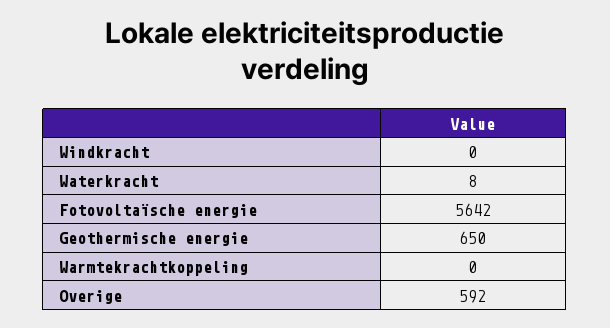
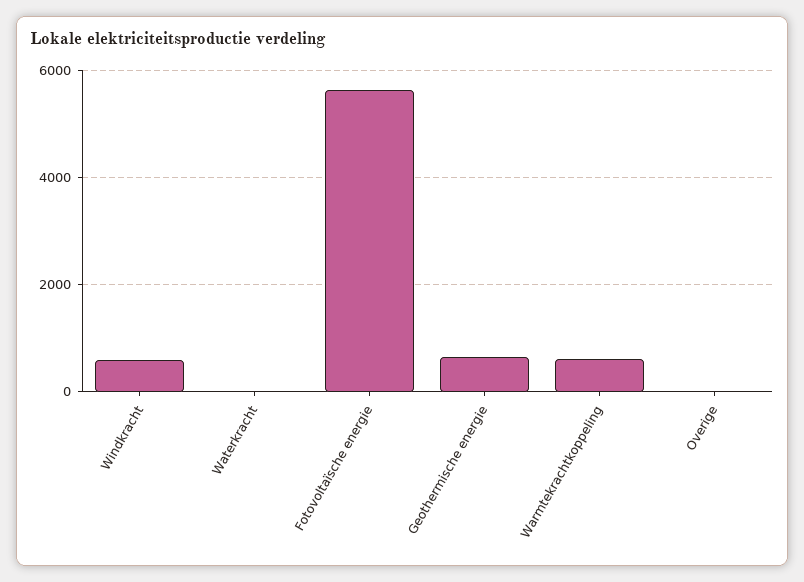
  {
-   "Windkracht": 0,
+   "Windkracht": 600,
    "Waterkracht": 8,
    "Fotovoltaïsche energie": 5642,
    "Geothermische energie": 650,
-   "Warmtekrachtkoppeling": 0,
+   "Warmtekrachtkoppeling": 600,
-   "Overige": 592
+   "Overige": 0
  }

